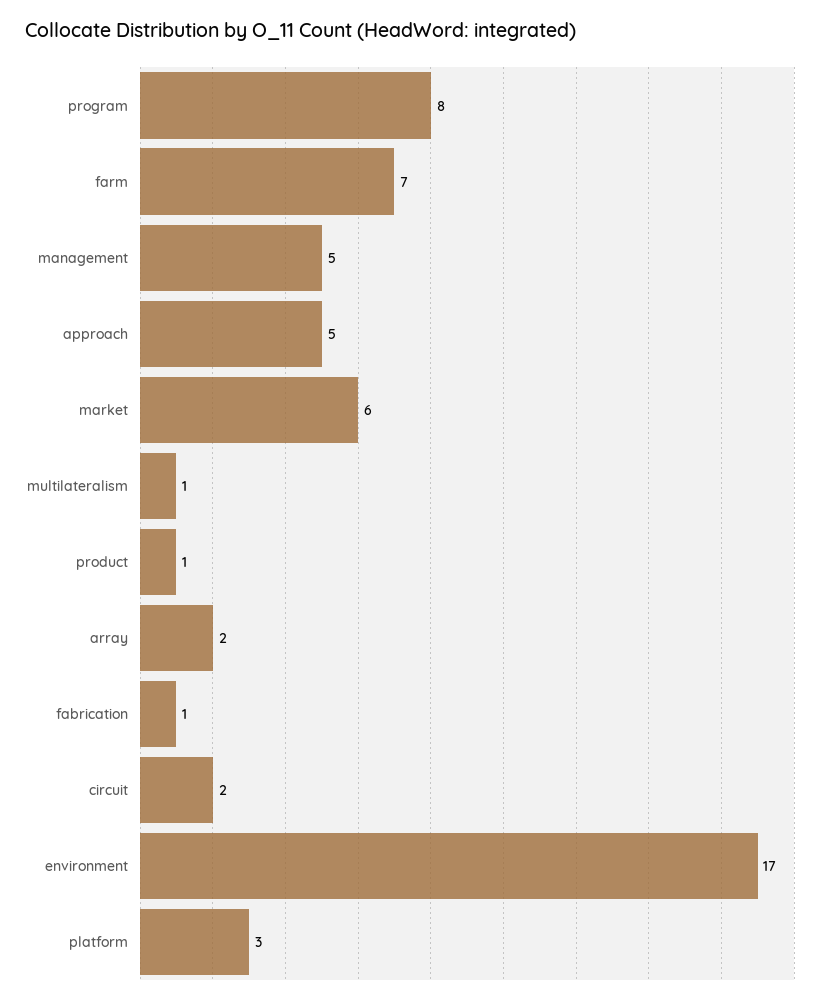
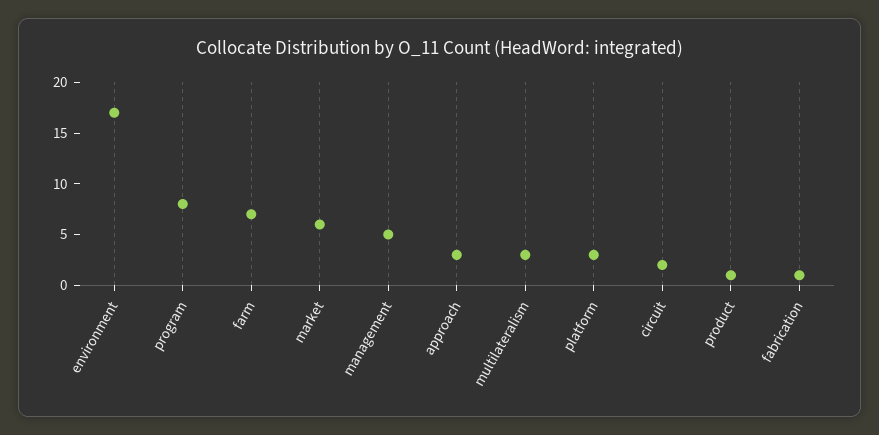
  {
    "program": 8,
    "farm": 7,
    "management": 5,
-   "approach": 5,
+   "approach": 3,
    "market": 6,
-   "multilateralism": 1,
+   "multilateralism": 3,
    "product": 1,
-   "array": 2,
    "fabrication": 1,
    "circuit": 2,
    "environment": 17,
    "platform": 3
  }

